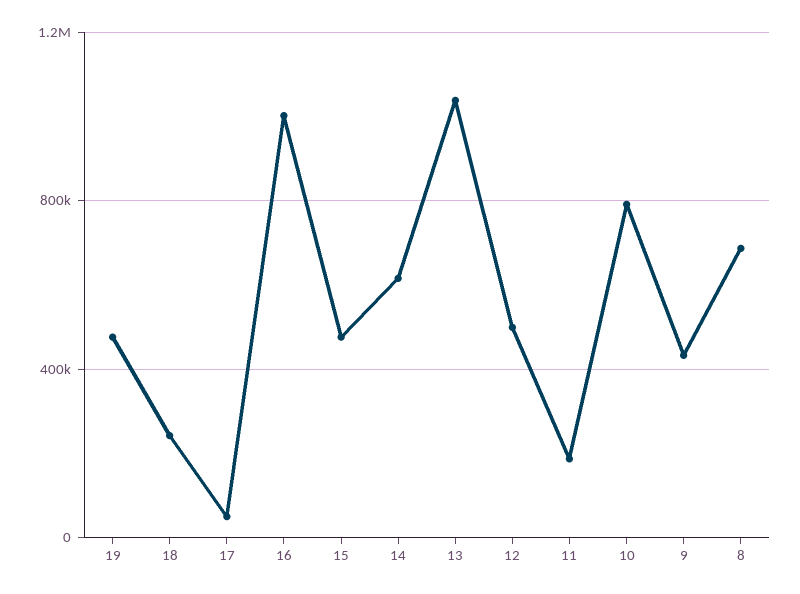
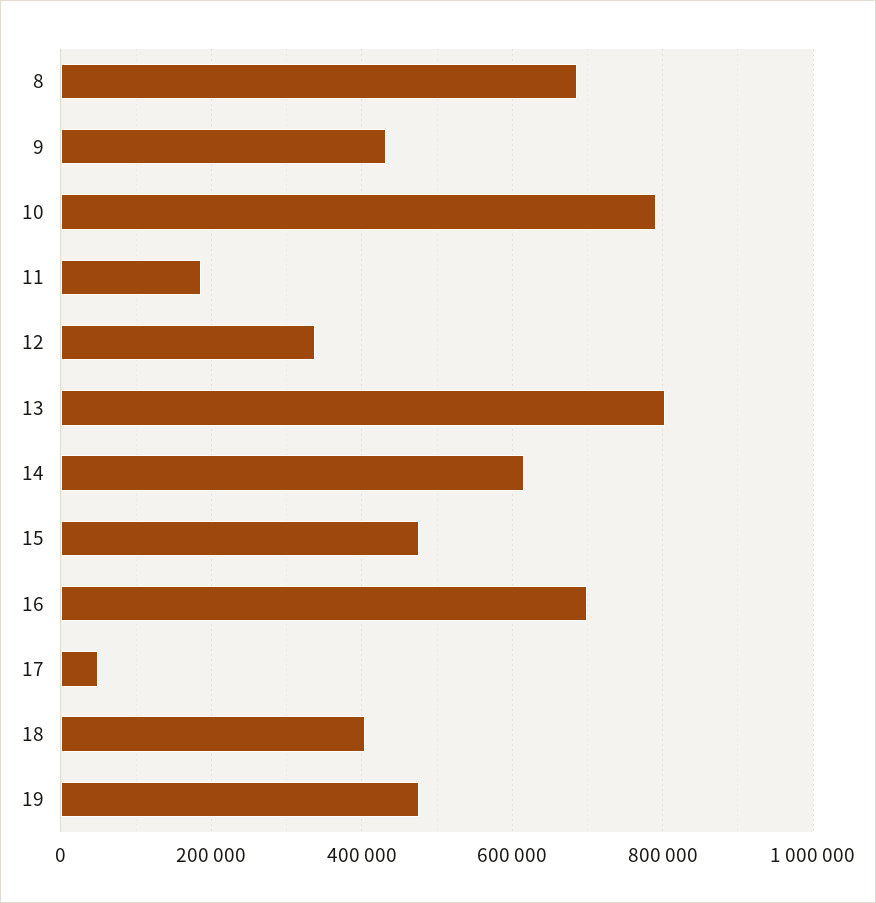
  {
    "19": 480000,
-   "18": 250000,
+   "18": 400000,
    "17": 40000,
-   "16": 1000000,
+   "16": 700000,
    "15": 480000,
    "14": 620000,
-   "13": 1050000,
+   "13": 800000,
-   "12": 500000,
+   "12": 340000,
    "11": 180000,
    "10": 800000,
    "9": 440000,
    "8": 680000
  }

